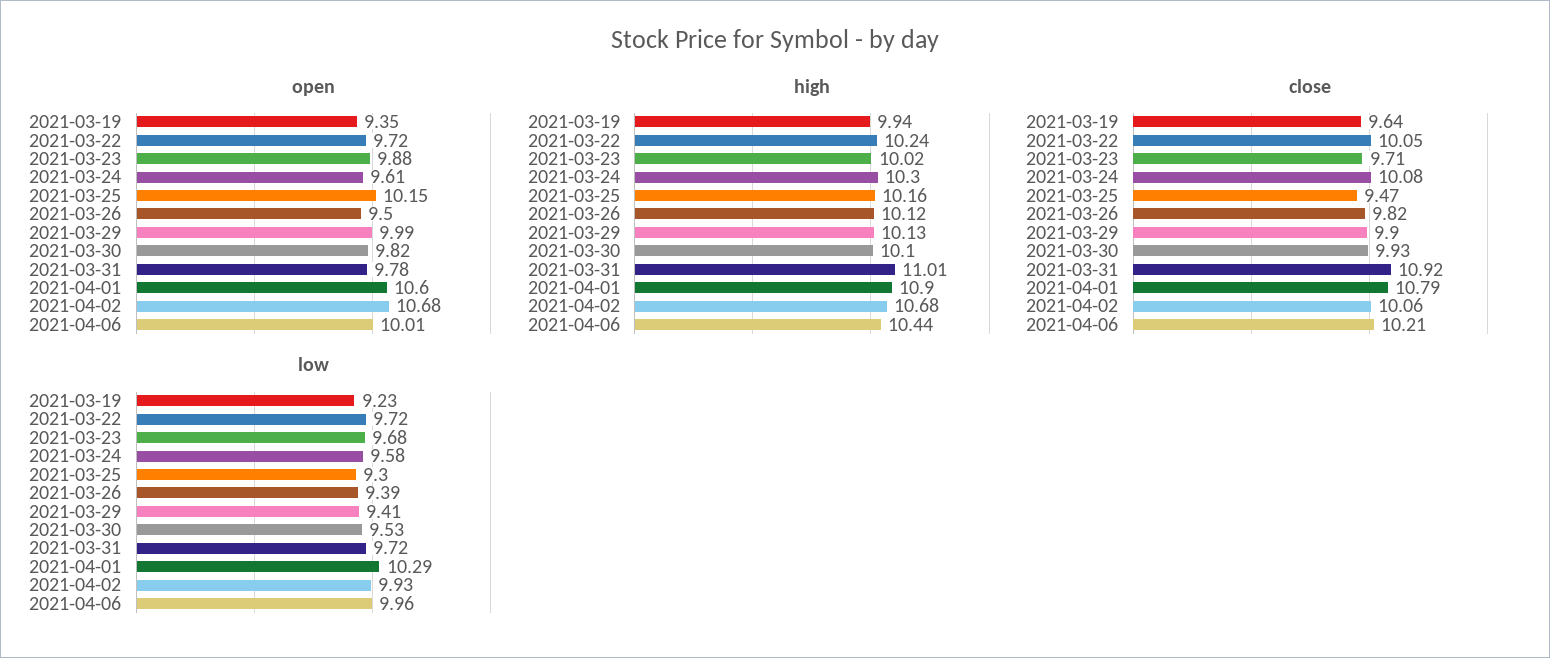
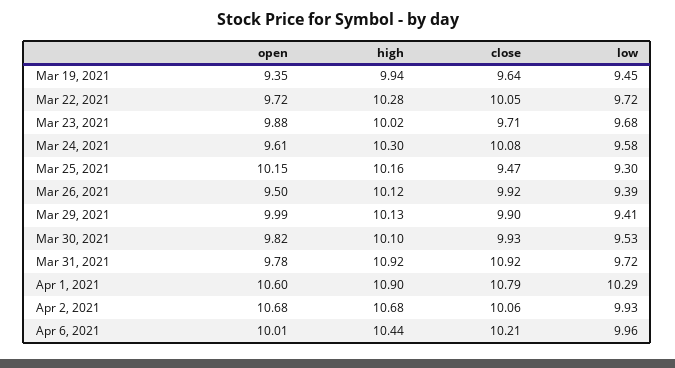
  {
    "open": {
      "2021-03-19": 9.35,
      "2021-03-22": 9.72,
      "2021-03-23": 9.88,
      "2021-03-24": 9.61,
      "2021-03-25": 10.15,
      "2021-03-26": 9.5,
      "2021-03-29": 9.99,
      "2021-03-30": 9.82,
      "2021-03-31": 9.78,
      "2021-04-01": 10.6,
      "2021-04-02": 10.68,
      "2021-04-06": 10.01
    },
    "high": {
      "2021-03-19": 9.94,
-     "2021-03-22": 10.24,
+     "2021-03-22": 10.28,
      "2021-03-23": 10.02,
      "2021-03-24": 10.3,
      "2021-03-25": 10.16,
      "2021-03-26": 10.12,
      "2021-03-29": 10.13,
      "2021-03-30": 10.1,
-     "2021-03-31": 11.01,
+     "2021-03-31": 10.92,
      "2021-04-01": 10.9,
      "2021-04-02": 10.68,
      "2021-04-06": 10.44
    },
    "close": {
      "2021-03-19": 9.64,
      "2021-03-22": 10.05,
      "2021-03-23": 9.71,
      "2021-03-24": 10.08,
      "2021-03-25": 9.47,
-     "2021-03-26": 9.82,
+     "2021-03-26": 9.92,
      "2021-03-29": 9.9,
      "2021-03-30": 9.93,
      "2021-03-31": 10.92,
      "2021-04-01": 10.79,
      "2021-04-02": 10.06,
      "2021-04-06": 10.21
    },
    "low": {
-     "2021-03-19": 9.23,
+     "2021-03-19": 9.45,
      "2021-03-22": 9.72,
      "2021-03-23": 9.68,
      "2021-03-24": 9.58,
      "2021-03-25": 9.3,
      "2021-03-26": 9.39,
      "2021-03-29": 9.41,
      "2021-03-30": 9.53,
      "2021-03-31": 9.72,
      "2021-04-01": 10.29,
      "2021-04-02": 9.93,
      "2021-04-06": 9.96
    }
  }

